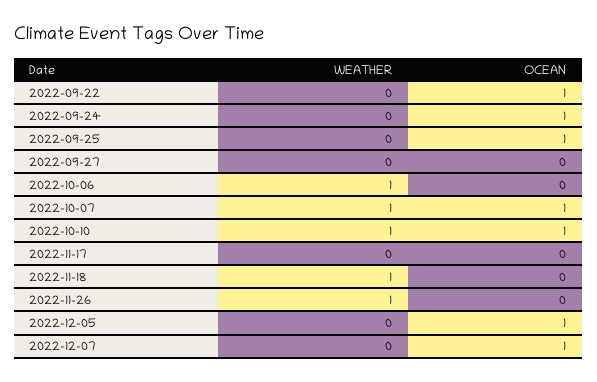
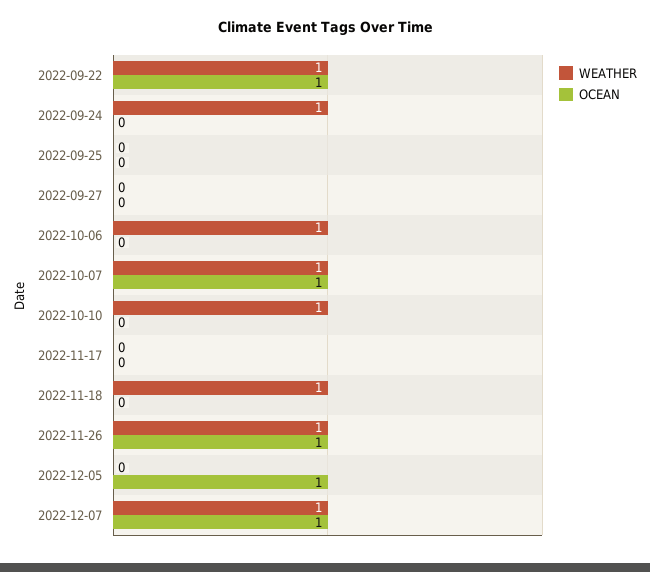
  {
    "WEATHER": {
-     "2022-09-22": 0,
+     "2022-09-22": 1,
-     "2022-09-24": 0,
+     "2022-09-24": 1,
      "2022-09-25": 0,
      "2022-09-27": 0,
      "2022-10-06": 1,
      "2022-10-07": 1,
      "2022-10-10": 1,
      "2022-11-17": 0,
      "2022-11-18": 1,
      "2022-11-26": 1,
      "2022-12-05": 0,
-     "2022-12-07": 0
+     "2022-12-07": 1
    },
    "OCEAN": {
      "2022-09-22": 1,
-     "2022-09-24": 1,
+     "2022-09-24": 0,
-     "2022-09-25": 1,
+     "2022-09-25": 0,
      "2022-09-27": 0,
      "2022-10-06": 0,
      "2022-10-07": 1,
-     "2022-10-10": 1,
+     "2022-10-10": 0,
      "2022-11-17": 0,
      "2022-11-18": 0,
-     "2022-11-26": 0,
+     "2022-11-26": 1,
      "2022-12-05": 1,
      "2022-12-07": 1
    }
  }

